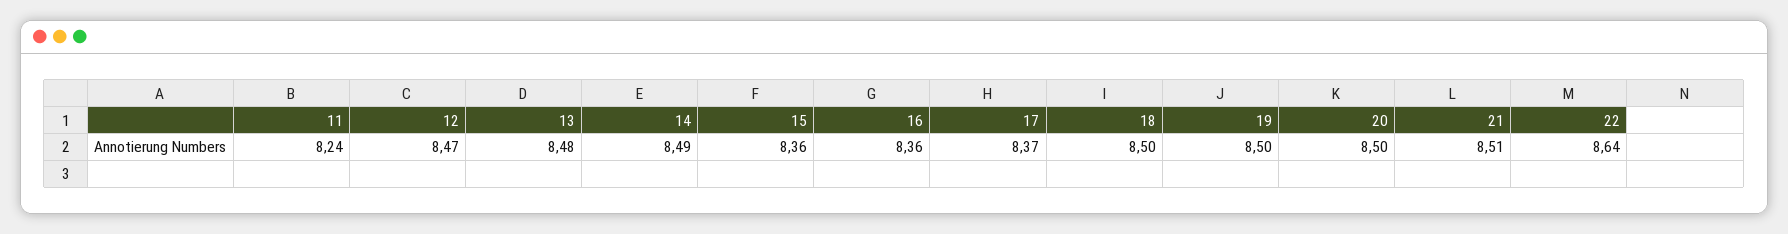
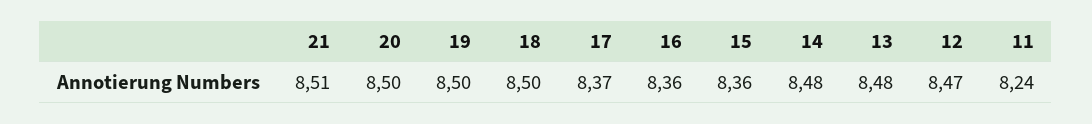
  {
    "11": 8.24,
    "12": 8.47,
    "13": 8.48,
-   "14": 8.49,
+   "14": 8.48,
    "15": 8.36,
    "16": 8.36,
    "17": 8.37,
    "18": 8.5,
    "19": 8.5,
    "20": 8.5,
-   "21": 8.51,
+   "21": 8.51
-   "22": 8.64
  }

